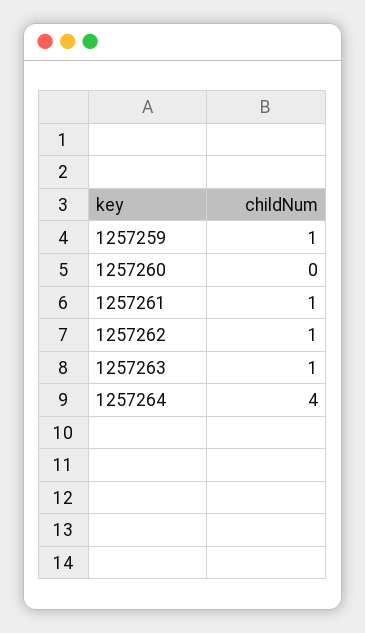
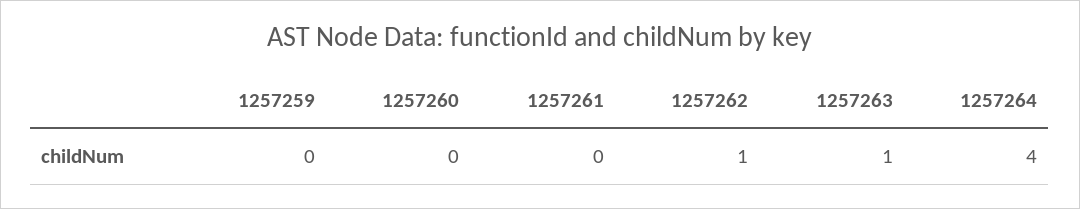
  {
-   "1257259": 1,
+   "1257259": 0,
    "1257260": 0,
-   "1257261": 1,
+   "1257261": 0,
    "1257262": 1,
    "1257263": 1,
    "1257264": 4
  }

